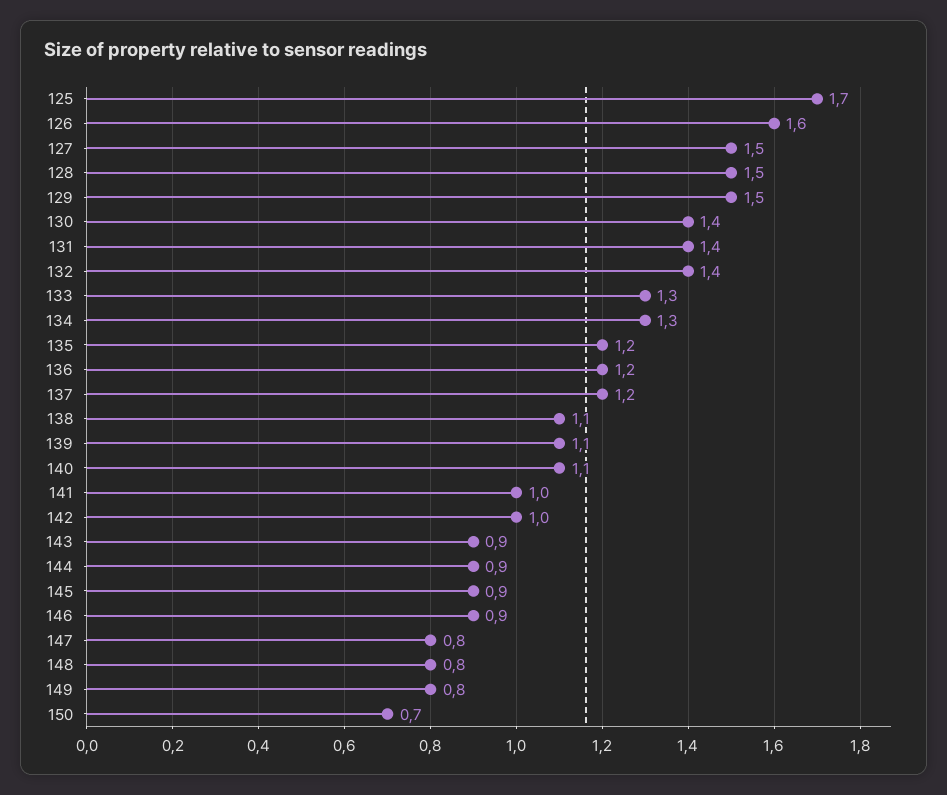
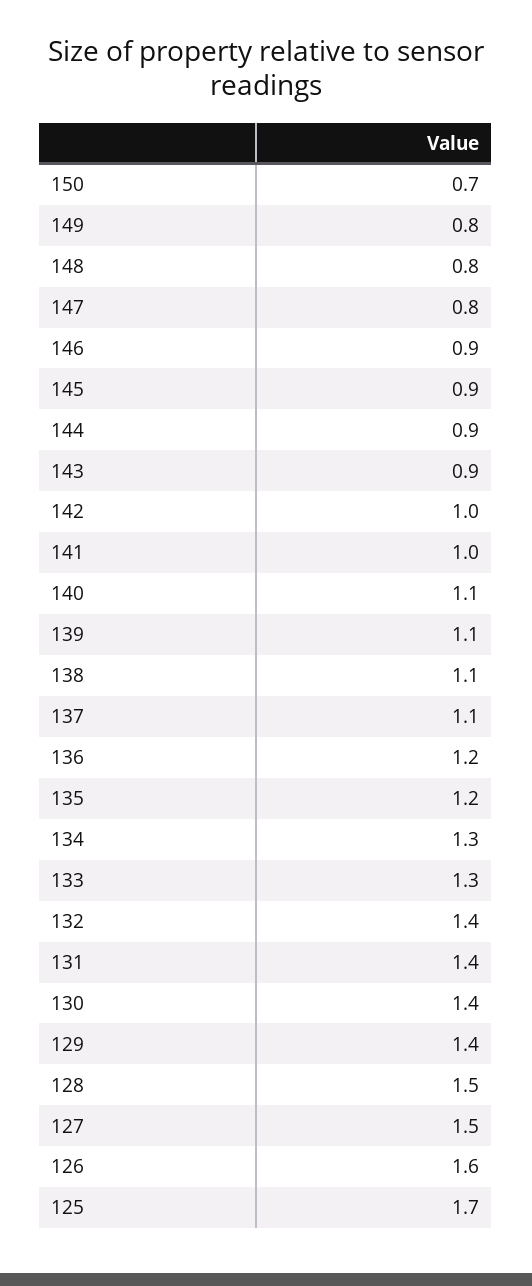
  {
    "125": 1.7,
    "126": 1.6,
    "127": 1.5,
    "128": 1.5,
-   "129": 1.5,
+   "129": 1.4,
    "130": 1.4,
    "131": 1.4,
    "132": 1.4,
    "133": 1.3,
    "134": 1.3,
    "135": 1.2,
    "136": 1.2,
-   "137": 1.2,
+   "137": 1.1,
    "138": 1.1,
    "139": 1.1,
    "140": 1.1,
    "141": 1,
    "142": 1,
    "143": 0.9,
    "144": 0.9,
    "145": 0.9,
    "146": 0.9,
    "147": 0.8,
    "148": 0.8,
    "149": 0.8,
    "150": 0.7
  }

